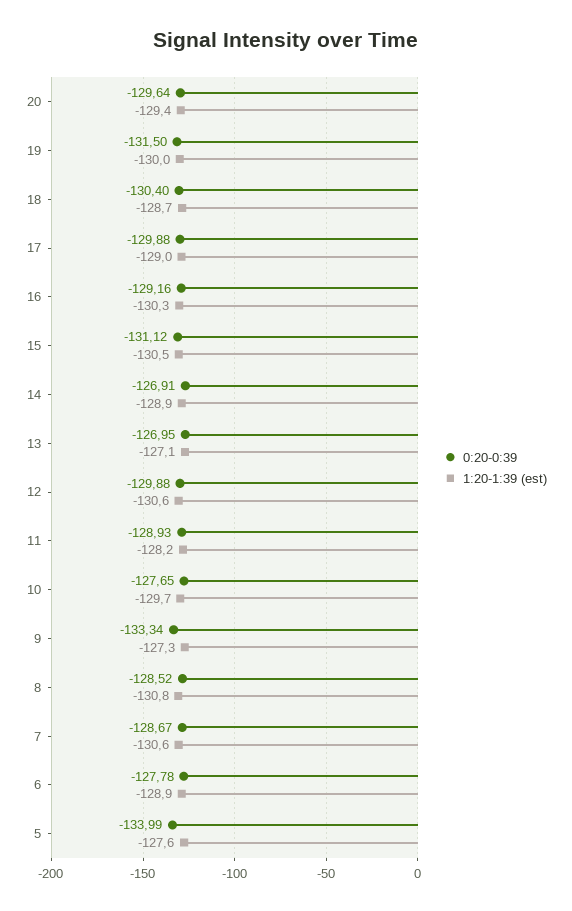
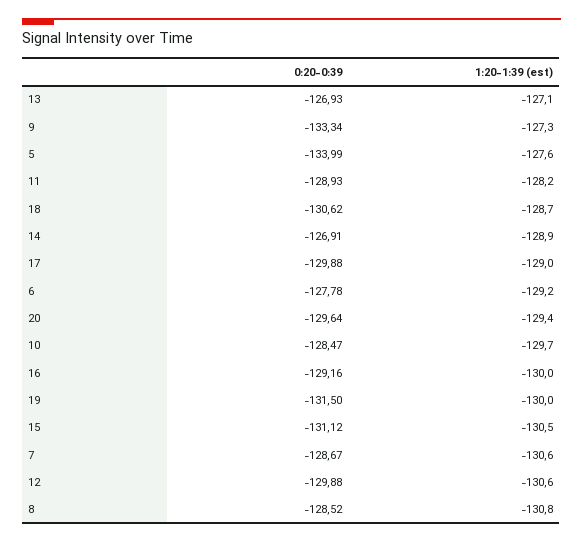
  {
    "0:20-0:39": {
      "20": -129.64,
      "19": -131.5,
-     "18": -130.4,
+     "18": -130.62,
      "17": -129.88,
      "16": -129.16,
      "15": -131.12,
      "14": -126.91,
-     "13": -126.95,
+     "13": -126.93,
      "12": -129.88,
      "11": -128.93,
-     "10": -127.65,
+     "10": -128.47,
      "9": -133.34,
      "8": -128.52,
      "7": -128.67,
      "6": -127.78,
      "5": -133.99
    },
    "1:20-1:39 (est)": {
      "20": -129.4,
      "19": -130,
      "18": -128.7,
      "17": -129,
-     "16": -130.3,
+     "16": -130,
      "15": -130.5,
      "14": -128.9,
      "13": -127.1,
      "12": -130.6,
      "11": -128.2,
      "10": -129.7,
      "9": -127.3,
      "8": -130.8,
      "7": -130.6,
-     "6": -128.9,
+     "6": -129.2,
      "5": -127.6
    }
  }

